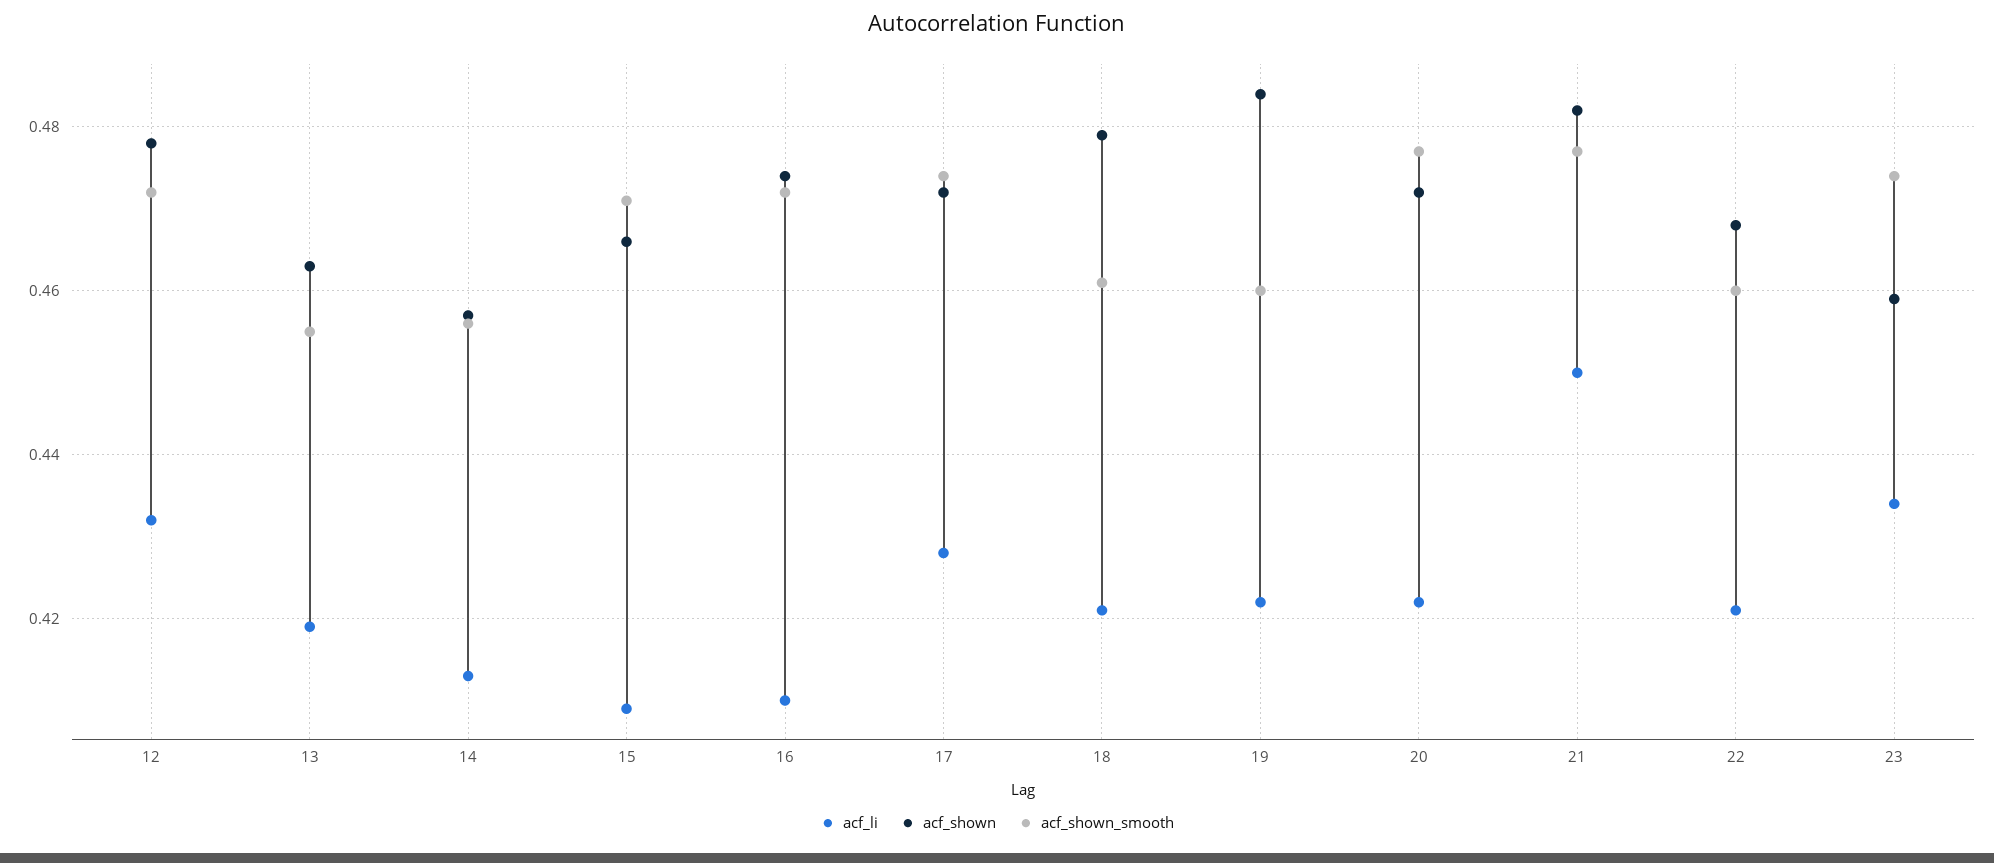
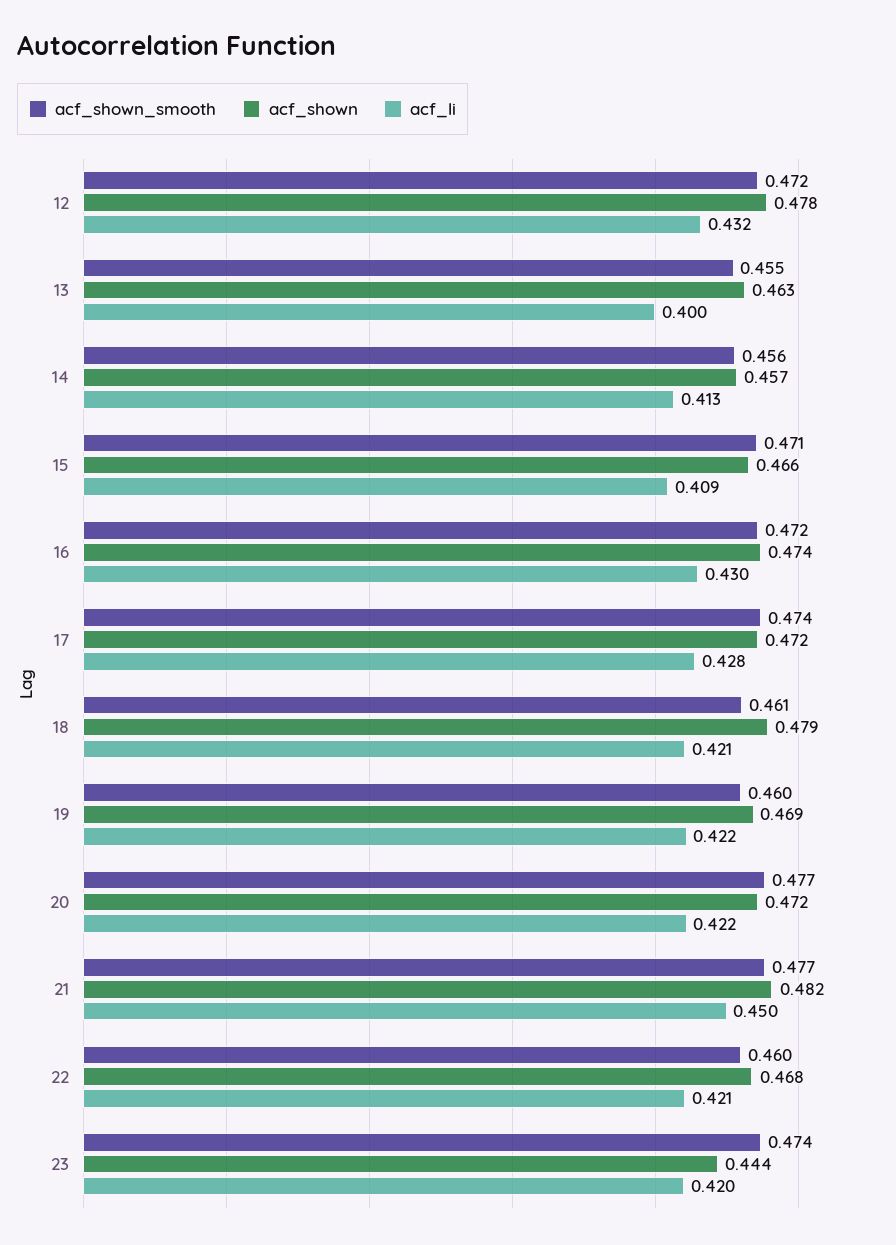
  {
    "acf_li": {
      "12": 0.432,
-     "13": 0.42,
+     "13": 0.4,
      "14": 0.413,
      "15": 0.409,
-     "16": 0.41,
+     "16": 0.43,
      "17": 0.428,
      "18": 0.421,
      "19": 0.422,
      "20": 0.422,
      "21": 0.45,
      "22": 0.421,
-     "23": 0.435
+     "23": 0.42
    },
    "acf_shown": {
      "12": 0.478,
      "13": 0.463,
      "14": 0.457,
      "15": 0.466,
      "16": 0.474,
      "17": 0.472,
      "18": 0.479,
-     "19": 0.485,
+     "19": 0.469,
      "20": 0.472,
      "21": 0.482,
      "22": 0.468,
-     "23": 0.46
+     "23": 0.444
    },
    "acf_shown_smooth": {
      "12": 0.472,
      "13": 0.455,
      "14": 0.456,
      "15": 0.471,
      "16": 0.472,
      "17": 0.474,
      "18": 0.461,
      "19": 0.46,
      "20": 0.477,
      "21": 0.477,
      "22": 0.46,
      "23": 0.474
    }
  }

